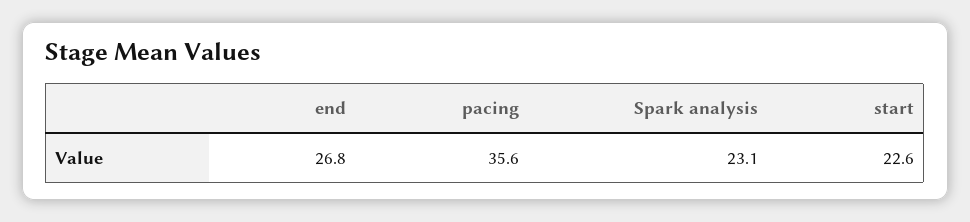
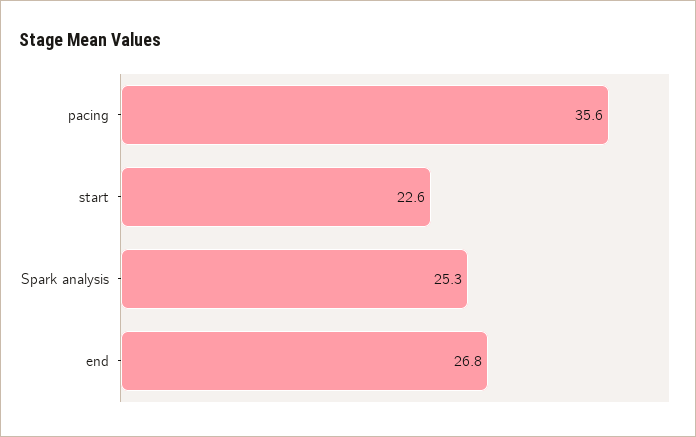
  {
    "end": 26.8,
    "pacing": 35.6,
-   "Spark analysis": 23.1,
+   "Spark analysis": 25.3,
    "start": 22.6
  }

